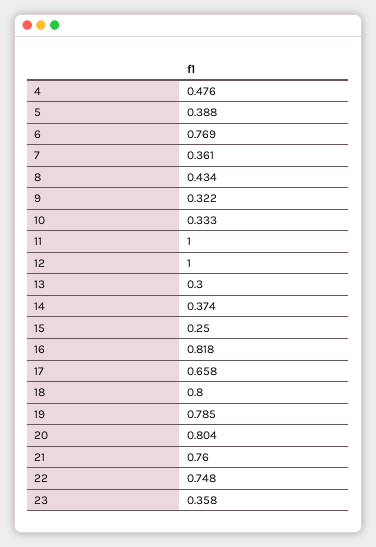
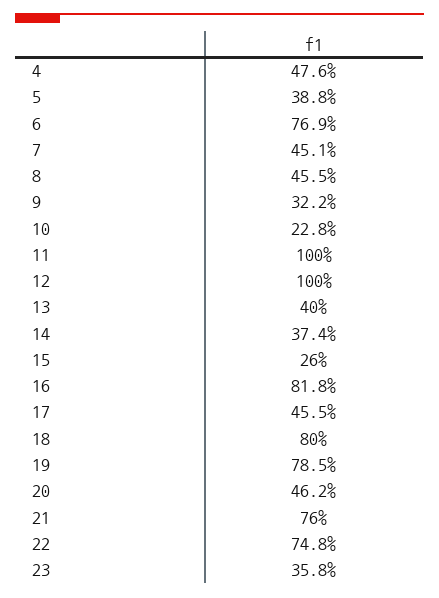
  {
    "4": 0.476,
    "5": 0.388,
    "6": 0.769,
-   "7": 0.361,
+   "7": 0.451,
-   "8": 0.434,
+   "8": 0.455,
    "9": 0.322,
-   "10": 0.333,
+   "10": 0.228,
    "11": 1,
    "12": 1,
-   "13": 0.3,
+   "13": 0.4,
    "14": 0.374,
-   "15": 0.25,
+   "15": 0.26,
    "16": 0.818,
-   "17": 0.658,
+   "17": 0.455,
    "18": 0.8,
    "19": 0.785,
-   "20": 0.804,
+   "20": 0.462,
    "21": 0.76,
    "22": 0.748,
    "23": 0.358
  }

